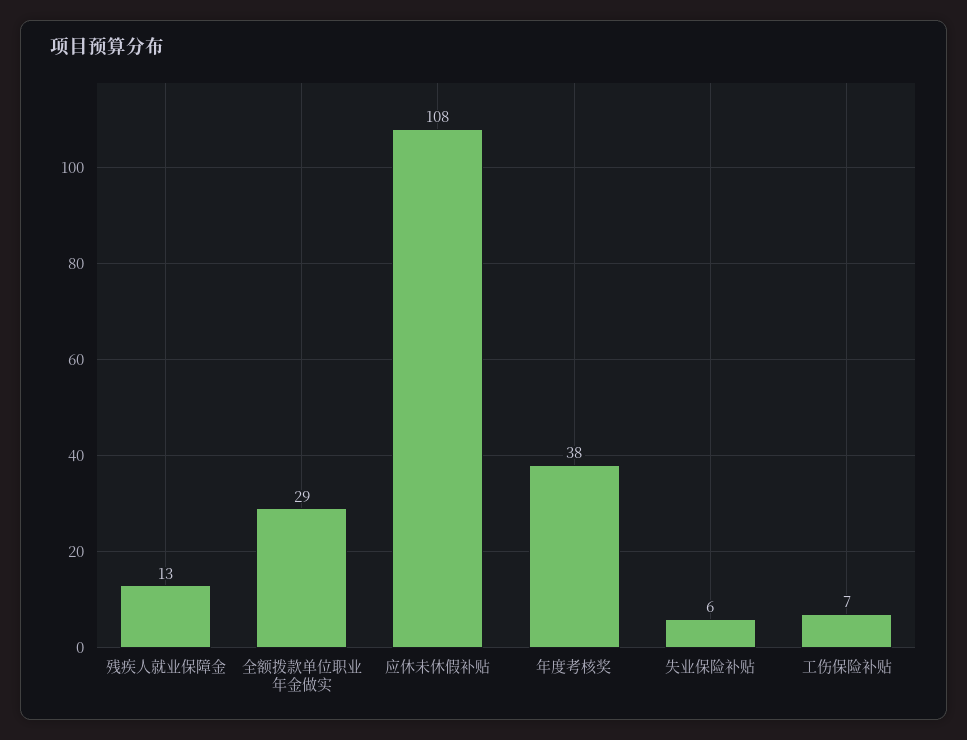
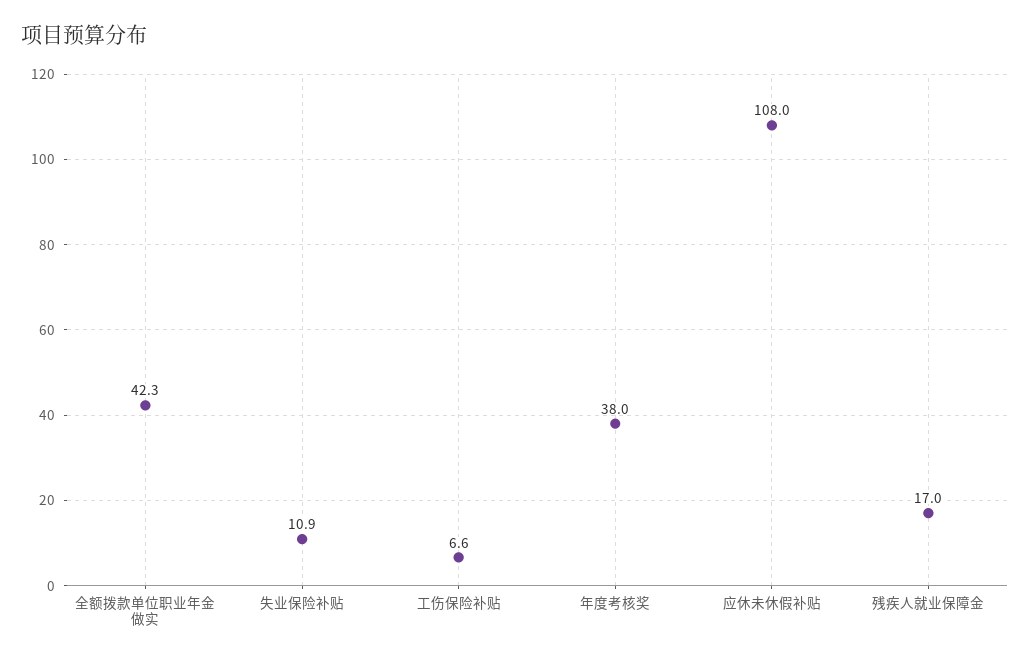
  {
-   "残疾人就业保障金": 13,
+   "残疾人就业保障金": 17,
-   "全额拨款单位职业年金做实": 29,
+   "全额拨款单位职业年金做实": 42.3,
    "应休未休假补贴": 108,
    "年度考核奖": 38,
-   "失业保险补贴": 6,
+   "失业保险补贴": 10.9,
    "工伤保险补贴": 6.6
  }

